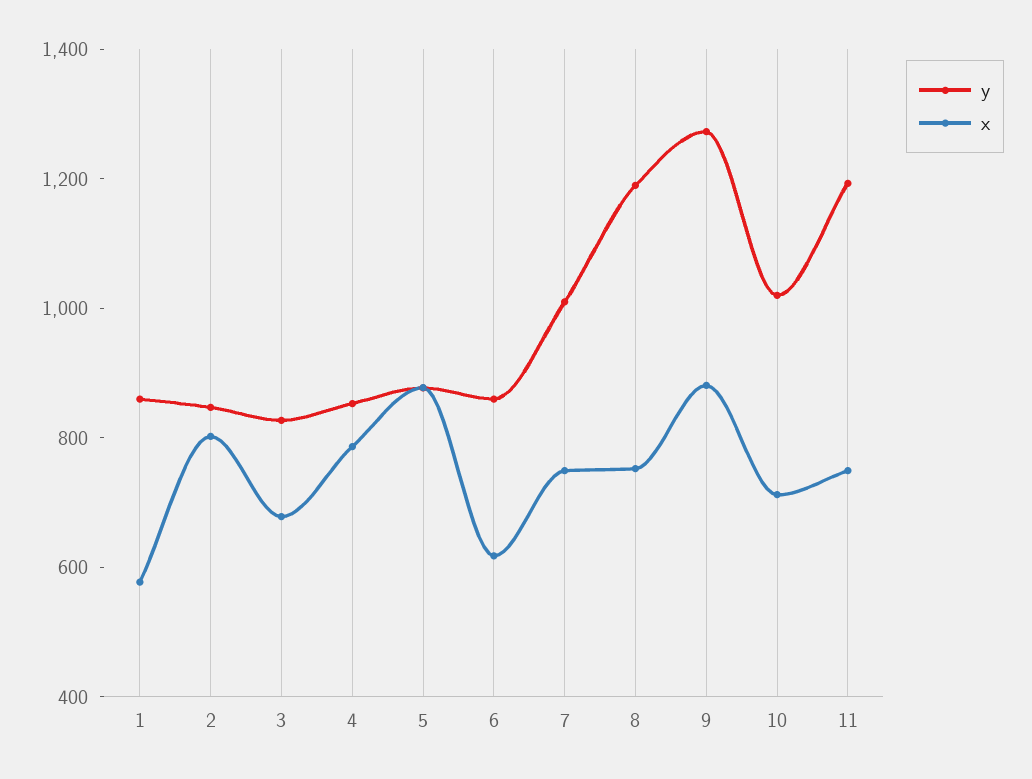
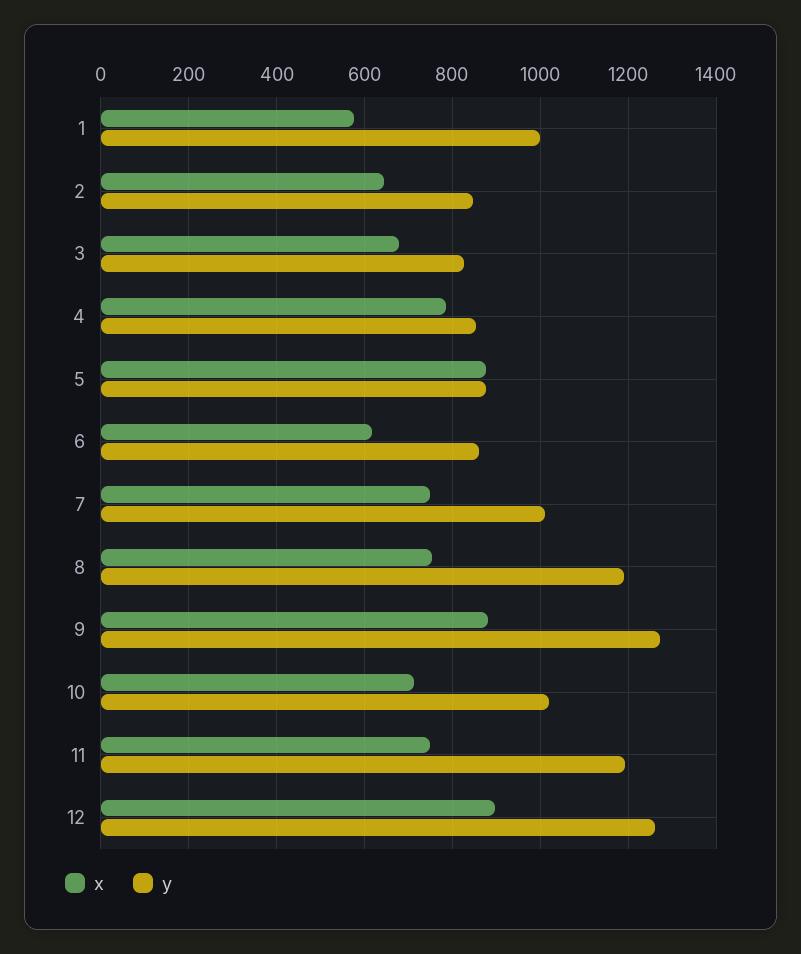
  {
    "y": {
-     "1": 850,
+     "1": 1000,
      "2": 840,
      "3": 820,
      "4": 860,
      "5": 880,
      "6": 860,
      "7": 1020,
      "8": 1200,
      "9": 1280,
      "10": 1020,
-     "11": 1200
+     "11": 1200,
+     "12": 1260
    },
    "x": {
      "1": 580,
-     "2": 800,
+     "2": 640,
      "3": 680,
      "4": 780,
      "5": 880,
      "6": 620,
      "7": 740,
      "8": 760,
      "9": 880,
      "10": 720,
-     "11": 740
+     "11": 740,
+     "12": 900
    }
  }

